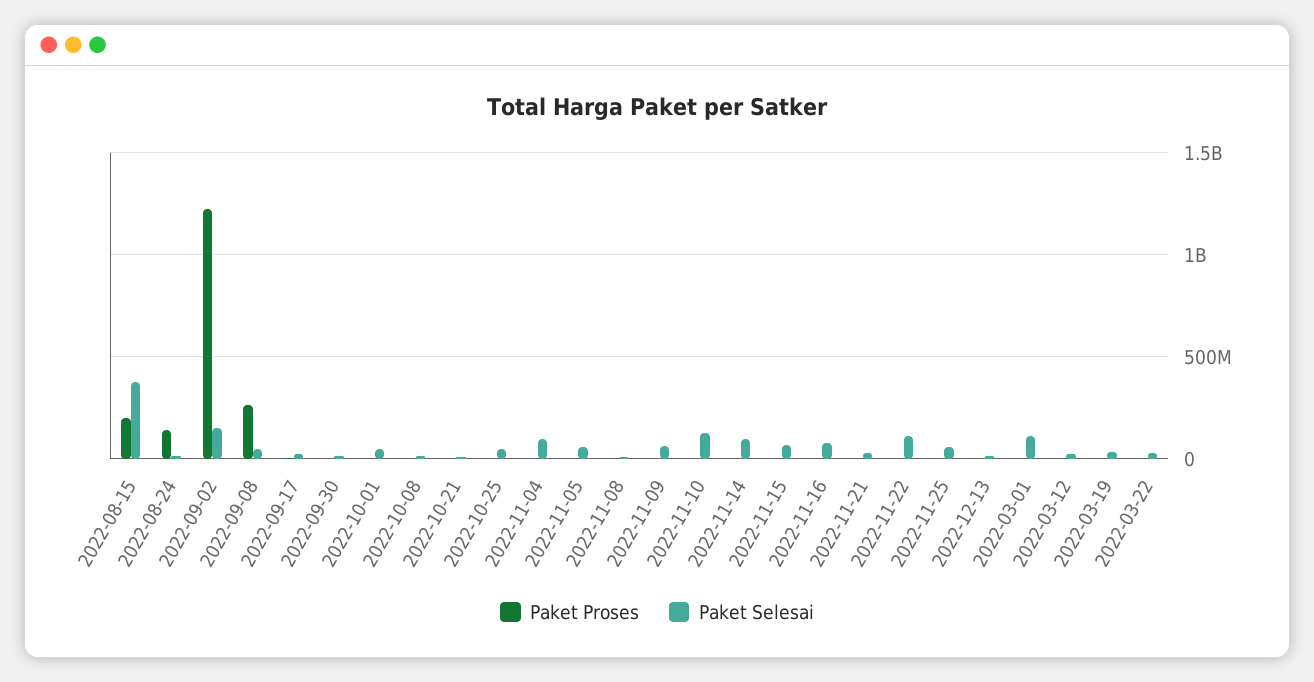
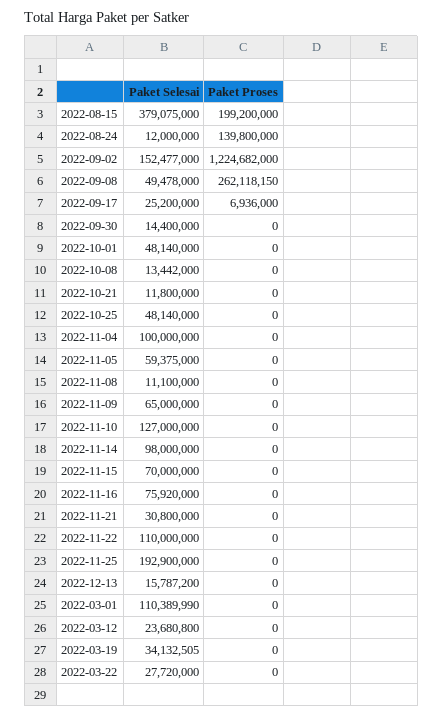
  {
    "Paket Proses": {
      "2022-08-15": 199200000,
      "2022-08-24": 139800000,
      "2022-09-02": 1224682000,
      "2022-09-08": 262118150,
      "2022-09-17": 6936000,
      "2022-09-30": 0,
      "2022-10-01": 0,
      "2022-10-08": 0,
      "2022-10-21": 0,
      "2022-10-25": 0,
      "2022-11-04": 0,
      "2022-11-05": 0,
      "2022-11-08": 0,
      "2022-11-09": 0,
      "2022-11-10": 0,
      "2022-11-14": 0,
      "2022-11-15": 0,
      "2022-11-16": 0,
      "2022-11-21": 0,
      "2022-11-22": 0,
      "2022-11-25": 0,
      "2022-12-13": 0,
      "2022-03-01": 0,
      "2022-03-12": 0,
      "2022-03-19": 0,
      "2022-03-22": 0
    },
    "Paket Selesai": {
      "2022-08-15": 379075000,
      "2022-08-24": 12000000,
      "2022-09-02": 152477000,
      "2022-09-08": 49478000,
      "2022-09-17": 25200000,
      "2022-09-30": 14400000,
      "2022-10-01": 48140000,
      "2022-10-08": 13442000,
      "2022-10-21": 11800000,
      "2022-10-25": 48140000,
      "2022-11-04": 100000000,
      "2022-11-05": 59375000,
      "2022-11-08": 11100000,
      "2022-11-09": 65000000,
      "2022-11-10": 127000000,
      "2022-11-14": 98000000,
      "2022-11-15": 70000000,
      "2022-11-16": 75920000,
      "2022-11-21": 30800000,
      "2022-11-22": 110000000,
-     "2022-11-25": 50000000,
+     "2022-11-25": 192900000,
      "2022-12-13": 15787200,
      "2022-03-01": 110389990,
      "2022-03-12": 23680800,
      "2022-03-19": 34132505,
      "2022-03-22": 27720000
    }
  }

